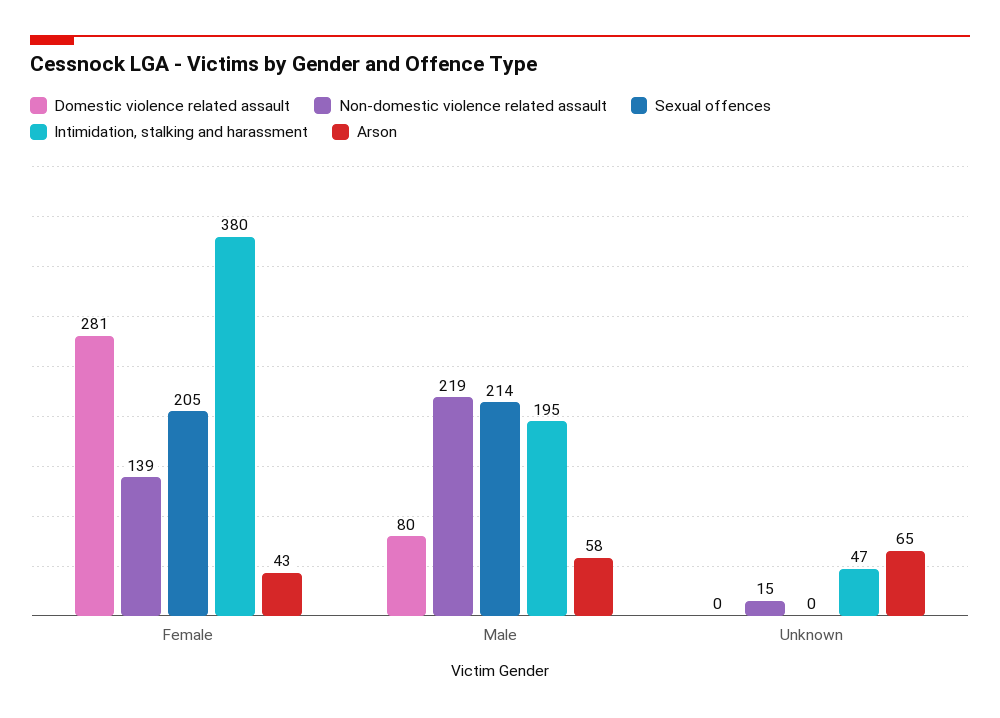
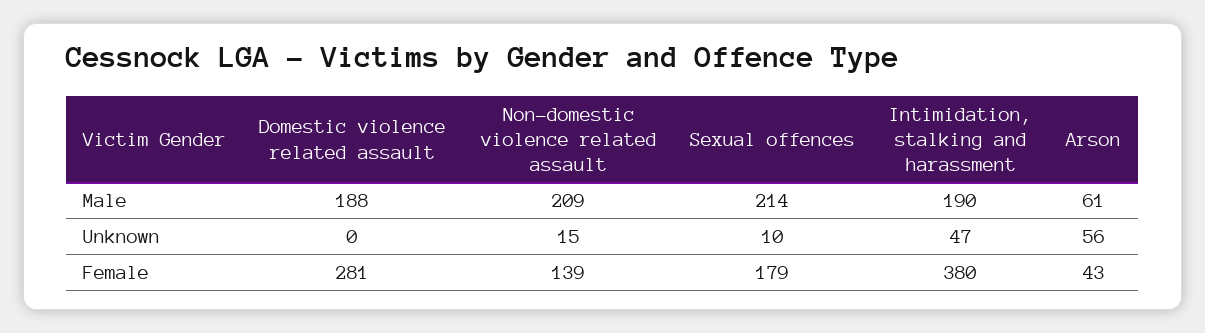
  {
    "Domestic violence related assault": {
      "Female": 281,
-     "Male": 80,
+     "Male": 188,
      "Unknown": 0
    },
    "Non-domestic violence related assault": {
      "Female": 139,
-     "Male": 219,
+     "Male": 209,
      "Unknown": 15
    },
    "Sexual offences": {
-     "Female": 205,
+     "Female": 179,
      "Male": 214,
-     "Unknown": 0
+     "Unknown": 10
    },
    "Intimidation, stalking and harassment": {
      "Female": 380,
-     "Male": 195,
+     "Male": 190,
      "Unknown": 47
    },
    "Arson": {
      "Female": 43,
-     "Male": 58,
+     "Male": 61,
-     "Unknown": 65
+     "Unknown": 56
    }
  }

